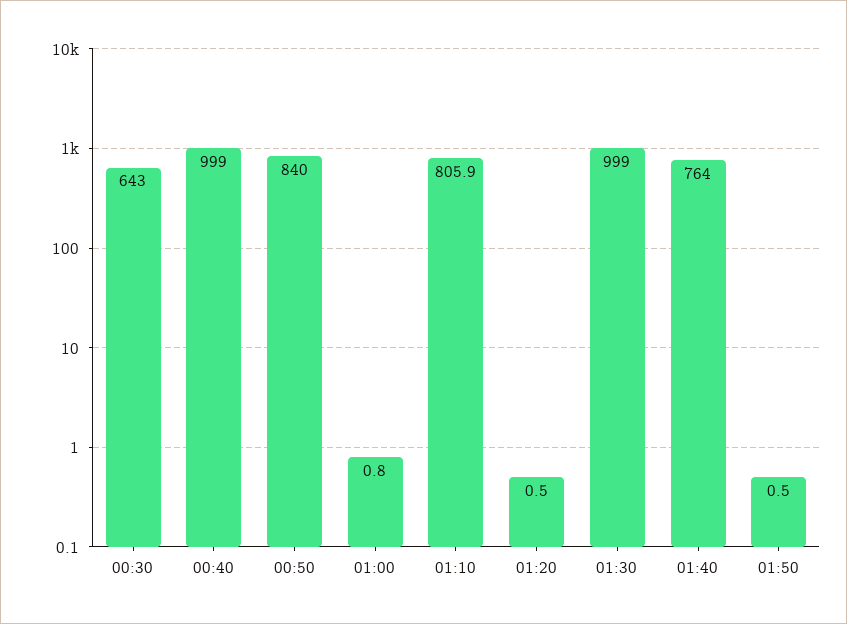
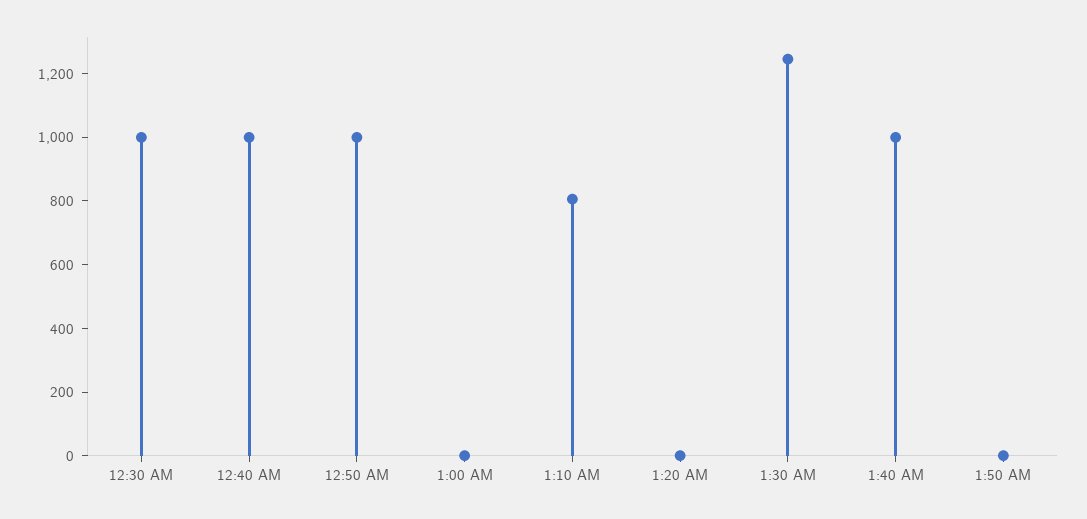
  {
-   "00:30": 643,
+   "00:30": 1000,
    "00:40": 999,
-   "00:50": 840,
+   "00:50": 1000,
    "01:00": 0.8,
    "01:10": 805.9,
    "01:20": 0.5,
-   "01:30": 999,
+   "01:30": 1250,
-   "01:40": 764,
+   "01:40": 1000,
    "01:50": 0.5
  }

